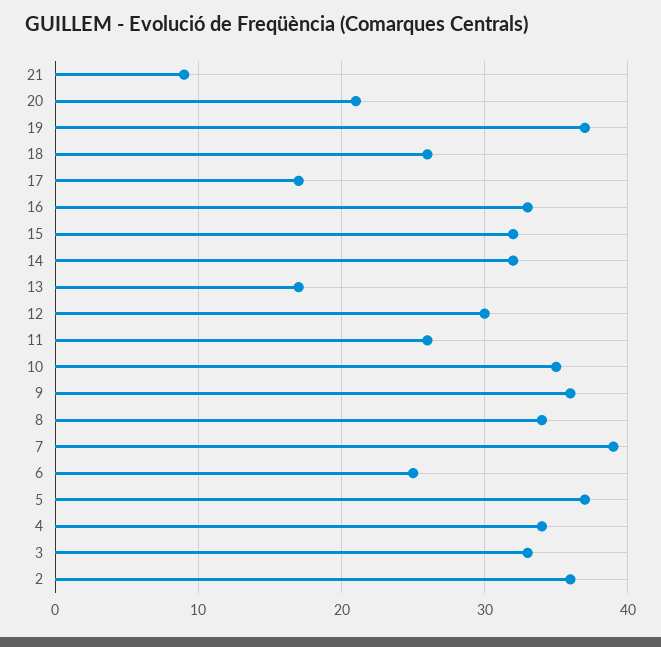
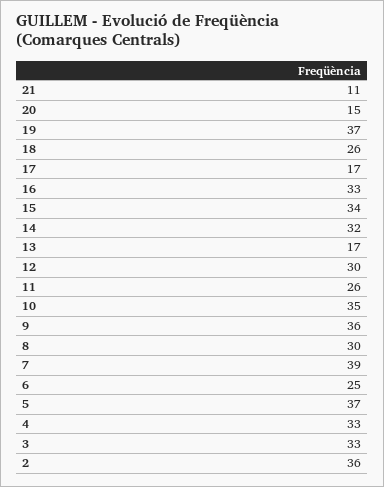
  {
-   "21": 9,
+   "21": 11,
-   "20": 21,
+   "20": 15,
    "19": 37,
    "18": 26,
    "17": 17,
    "16": 33,
-   "15": 32,
+   "15": 34,
    "14": 32,
    "13": 17,
    "12": 30,
    "11": 26,
    "10": 35,
    "9": 36,
-   "8": 34,
+   "8": 30,
    "7": 39,
    "6": 25,
    "5": 37,
-   "4": 34,
+   "4": 33,
    "3": 33,
    "2": 36
  }

